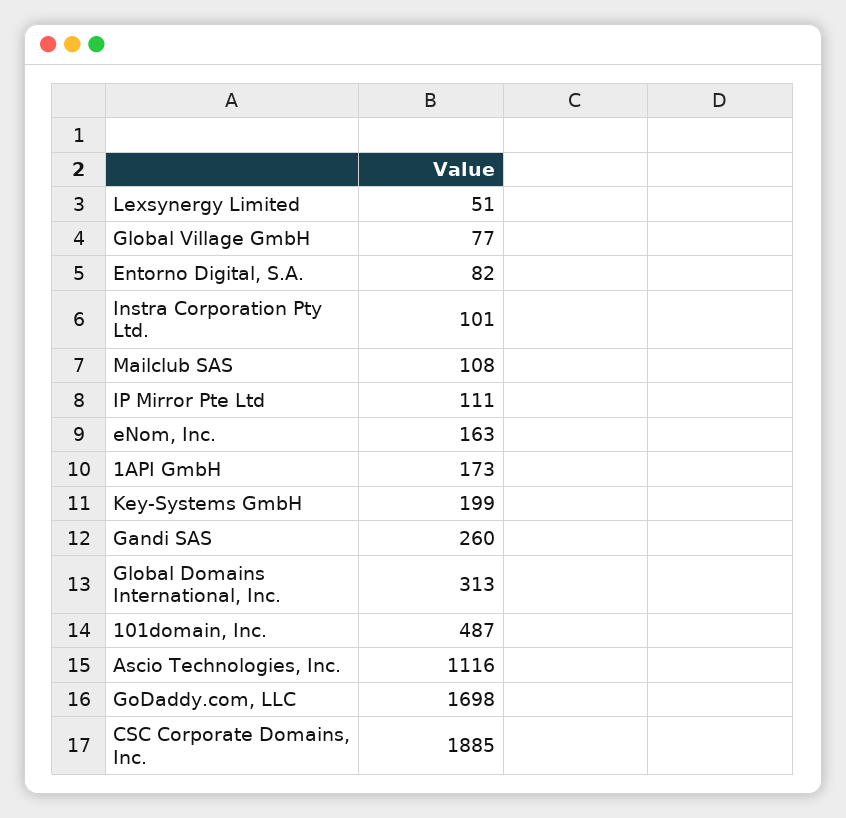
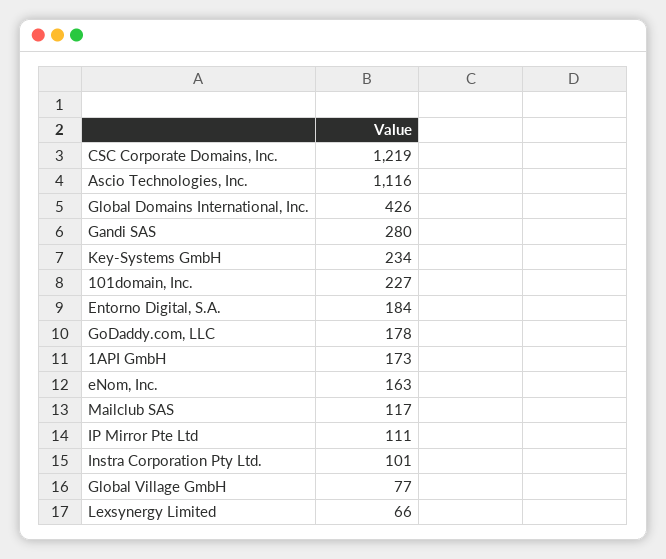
  {
-   "Lexsynergy Limited": 51,
+   "Lexsynergy Limited": 66,
    "Global Village GmbH": 77,
-   "Entorno Digital, S.A.": 82,
+   "Entorno Digital, S.A.": 184,
    "Instra Corporation Pty Ltd.": 101,
-   "Mailclub SAS": 108,
+   "Mailclub SAS": 117,
    "IP Mirror Pte Ltd": 111,
    "eNom, Inc.": 163,
    "1API GmbH": 173,
-   "Key-Systems GmbH": 199,
+   "Key-Systems GmbH": 234,
-   "Gandi SAS": 260,
+   "Gandi SAS": 280,
-   "Global Domains International, Inc.": 313,
+   "Global Domains International, Inc.": 426,
-   "101domain, Inc.": 487,
+   "101domain, Inc.": 227,
    "Ascio Technologies, Inc.": 1116,
-   "GoDaddy.com, LLC": 1698,
+   "GoDaddy.com, LLC": 178,
-   "CSC Corporate Domains, Inc.": 1885
+   "CSC Corporate Domains, Inc.": 1219
  }

